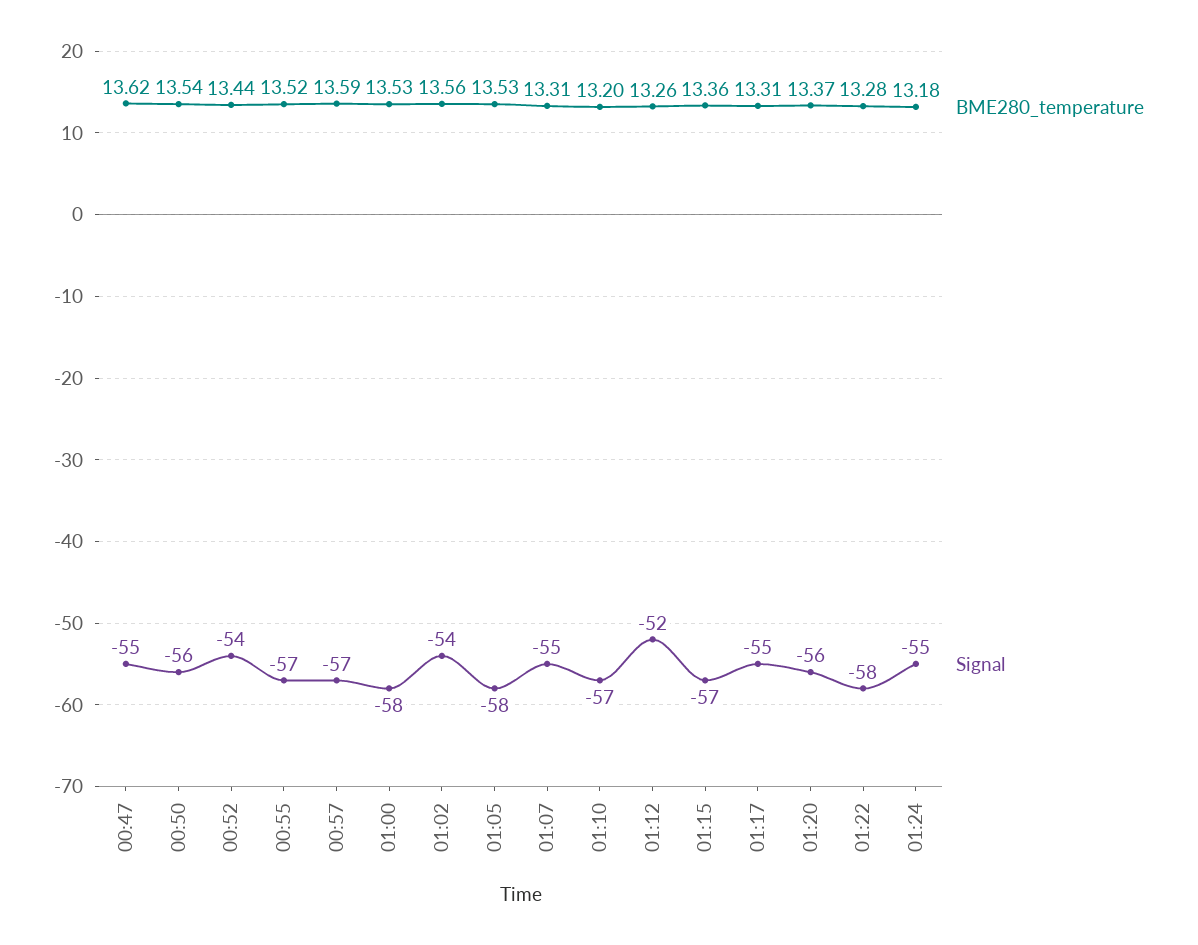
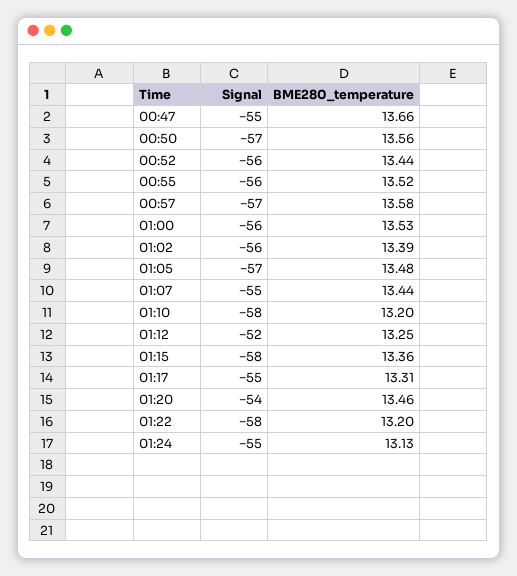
  {
    "BME280_temperature": {
-     "00:47": 13.62,
+     "00:47": 13.66,
-     "00:50": 13.54,
+     "00:50": 13.56,
      "00:52": 13.44,
      "00:55": 13.52,
-     "00:57": 13.59,
+     "00:57": 13.58,
      "01:00": 13.53,
-     "01:02": 13.56,
+     "01:02": 13.39,
-     "01:05": 13.53,
+     "01:05": 13.48,
-     "01:07": 13.31,
+     "01:07": 13.44,
      "01:10": 13.2,
-     "01:12": 13.26,
+     "01:12": 13.25,
      "01:15": 13.36,
      "01:17": 13.31,
-     "01:20": 13.37,
+     "01:20": 13.46,
-     "01:22": 13.28,
+     "01:22": 13.2,
-     "01:24": 13.18
+     "01:24": 13.13
    },
    "Signal": {
      "00:47": -55,
-     "00:50": -56,
+     "00:50": -57,
-     "00:52": -54,
+     "00:52": -56,
-     "00:55": -57,
+     "00:55": -56,
      "00:57": -57,
-     "01:00": -58,
+     "01:00": -56,
-     "01:02": -54,
+     "01:02": -56,
-     "01:05": -58,
+     "01:05": -57,
      "01:07": -55,
-     "01:10": -57,
+     "01:10": -58,
      "01:12": -52,
-     "01:15": -57,
+     "01:15": -58,
      "01:17": -55,
-     "01:20": -56,
+     "01:20": -54,
      "01:22": -58,
      "01:24": -55
    }
  }

